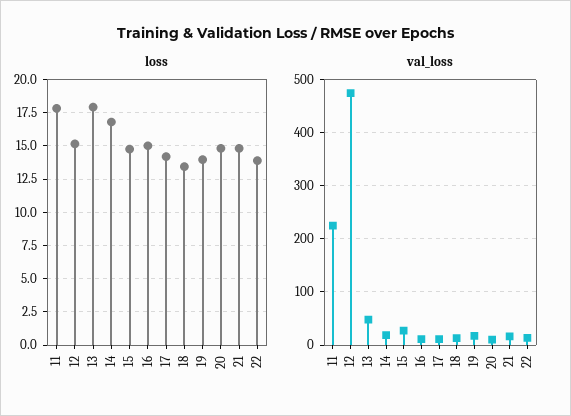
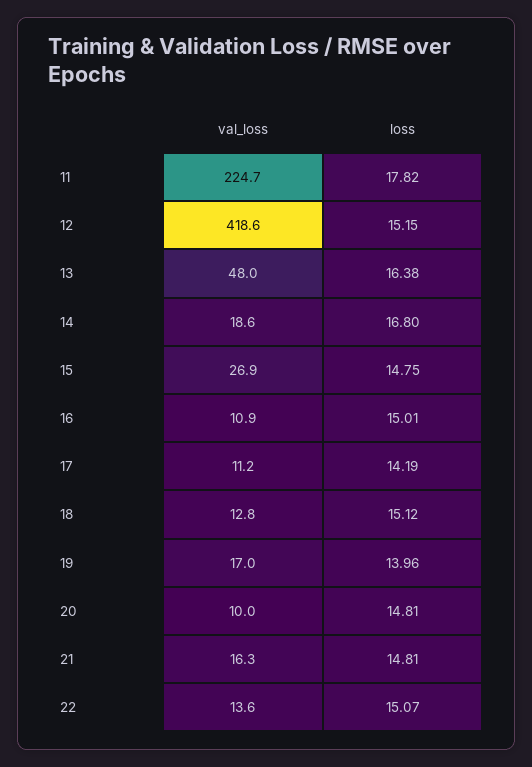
  {
    "loss": {
      "11": 17.82,
      "12": 15.15,
-     "13": 18,
+     "13": 16.38,
      "14": 16.8,
      "15": 14.75,
      "16": 15.01,
      "17": 14.19,
-     "18": 13.5,
+     "18": 15.12,
      "19": 13.96,
      "20": 14.81,
      "21": 14.81,
-     "22": 14
+     "22": 15.07
    },
    "val_loss": {
      "11": 224.7,
-     "12": 480,
+     "12": 418.6,
      "13": 48,
      "14": 18.6,
      "15": 26.9,
      "16": 10.9,
      "17": 11.2,
      "18": 12.8,
      "19": 17,
      "20": 10,
      "21": 16.3,
      "22": 13.6
    }
  }

